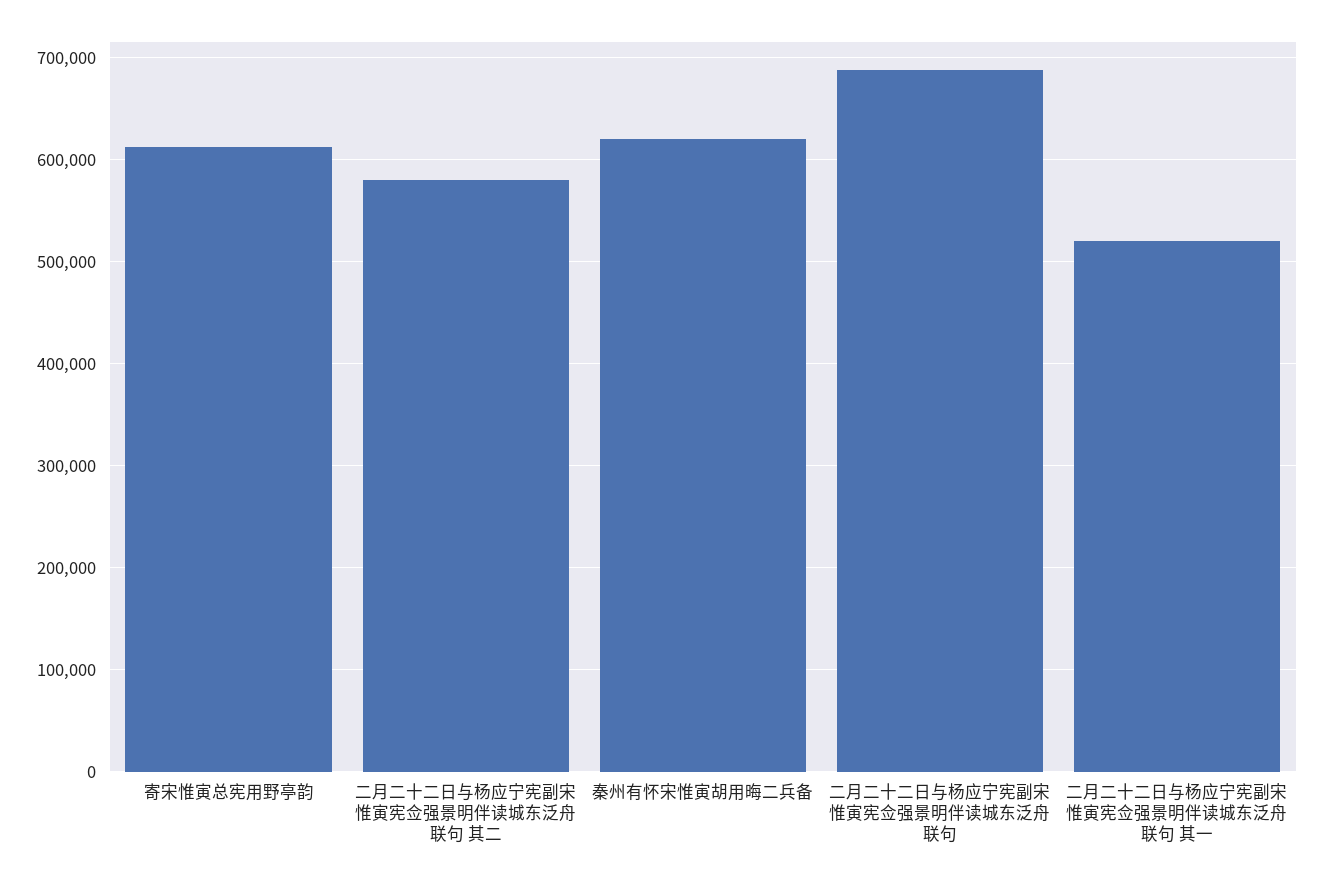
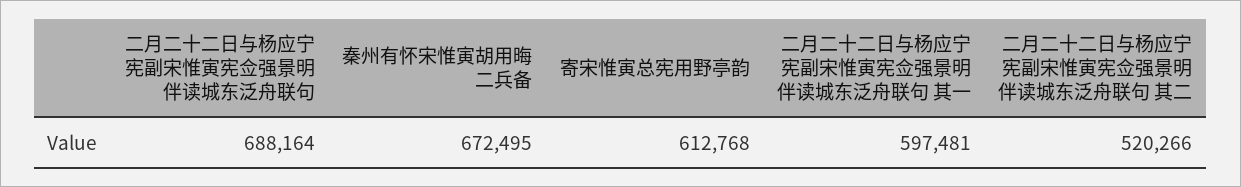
  {
    "寄宋惟寅总宪用野亭韵": 612768,
-   "二月二十二日与杨应宁宪副宋惟寅宪佥强景明伴读城东泛舟联句 其二": 580000,
+   "二月二十二日与杨应宁宪副宋惟寅宪佥强景明伴读城东泛舟联句 其二": 520266,
-   "秦州有怀宋惟寅胡用晦二兵备": 620000,
+   "秦州有怀宋惟寅胡用晦二兵备": 672495,
    "二月二十二日与杨应宁宪副宋惟寅宪佥强景明伴读城东泛舟联句": 688164,
-   "二月二十二日与杨应宁宪副宋惟寅宪佥强景明伴读城东泛舟联句 其一": 520000
+   "二月二十二日与杨应宁宪副宋惟寅宪佥强景明伴读城东泛舟联句 其一": 597481
  }

